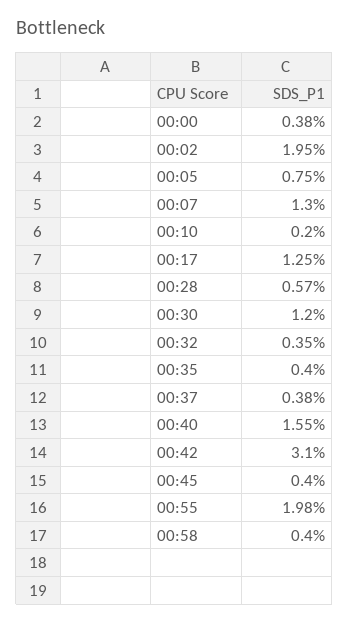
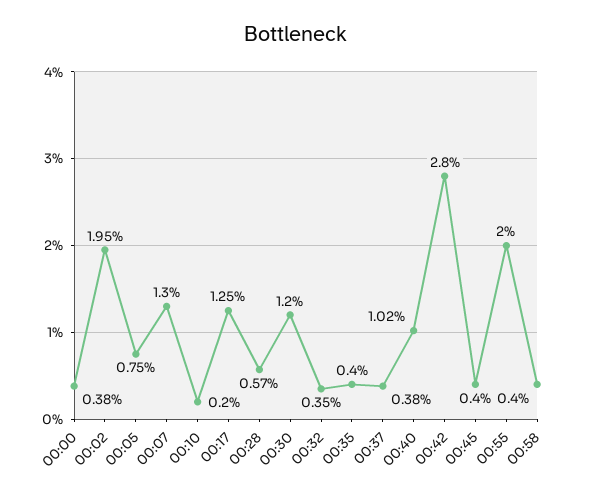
  {
    "00:00": 0.38,
    "00:02": 1.95,
    "00:05": 0.75,
    "00:07": 1.3,
    "00:10": 0.2,
    "00:17": 1.25,
    "00:28": 0.57,
    "00:30": 1.2,
    "00:32": 0.35,
    "00:35": 0.4,
    "00:37": 0.38,
-   "00:40": 1.55,
+   "00:40": 1.02,
-   "00:42": 3.1,
+   "00:42": 2.8,
    "00:45": 0.4,
-   "00:55": 1.98,
+   "00:55": 2,
    "00:58": 0.4
  }

